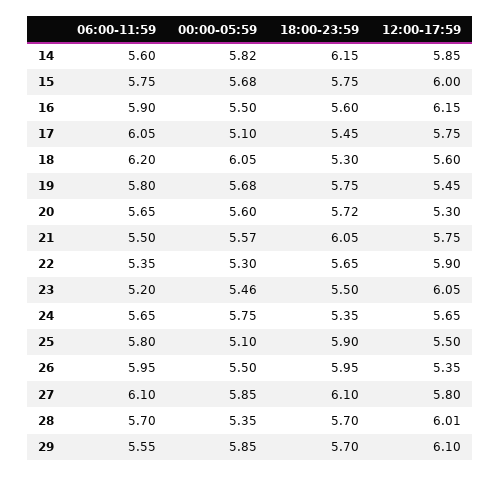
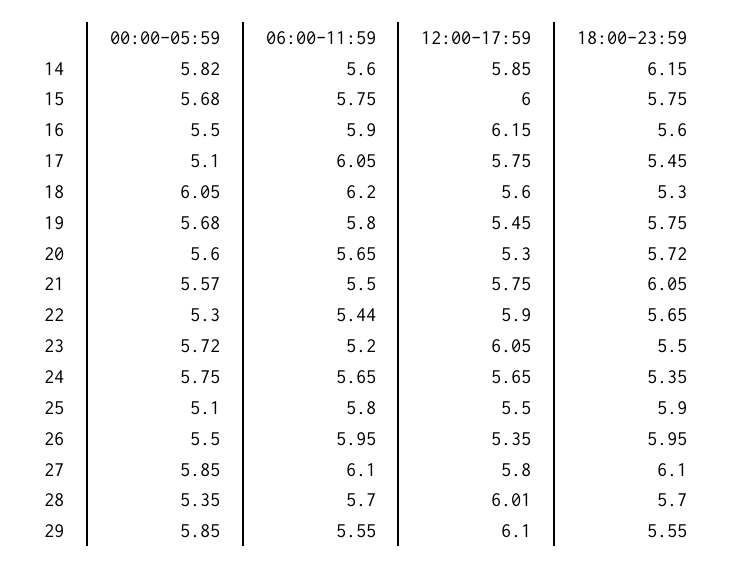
  {
    "06:00-11:59": {
      "14": 5.6,
      "15": 5.75,
      "16": 5.9,
      "17": 6.05,
      "18": 6.2,
      "19": 5.8,
      "20": 5.65,
      "21": 5.5,
-     "22": 5.35,
+     "22": 5.44,
      "23": 5.2,
      "24": 5.65,
      "25": 5.8,
      "26": 5.95,
      "27": 6.1,
      "28": 5.7,
      "29": 5.55
    },
    "00:00-05:59": {
      "14": 5.82,
      "15": 5.68,
      "16": 5.5,
      "17": 5.1,
      "18": 6.05,
      "19": 5.68,
      "20": 5.6,
      "21": 5.57,
      "22": 5.3,
-     "23": 5.46,
+     "23": 5.72,
      "24": 5.75,
      "25": 5.1,
      "26": 5.5,
      "27": 5.85,
      "28": 5.35,
      "29": 5.85
    },
    "18:00-23:59": {
      "14": 6.15,
      "15": 5.75,
      "16": 5.6,
      "17": 5.45,
      "18": 5.3,
      "19": 5.75,
      "20": 5.72,
      "21": 6.05,
      "22": 5.65,
      "23": 5.5,
      "24": 5.35,
      "25": 5.9,
      "26": 5.95,
      "27": 6.1,
      "28": 5.7,
-     "29": 5.7
+     "29": 5.55
    },
    "12:00-17:59": {
      "14": 5.85,
      "15": 6,
      "16": 6.15,
      "17": 5.75,
      "18": 5.6,
      "19": 5.45,
      "20": 5.3,
      "21": 5.75,
      "22": 5.9,
      "23": 6.05,
      "24": 5.65,
      "25": 5.5,
      "26": 5.35,
      "27": 5.8,
      "28": 6.01,
      "29": 6.1
    }
  }

